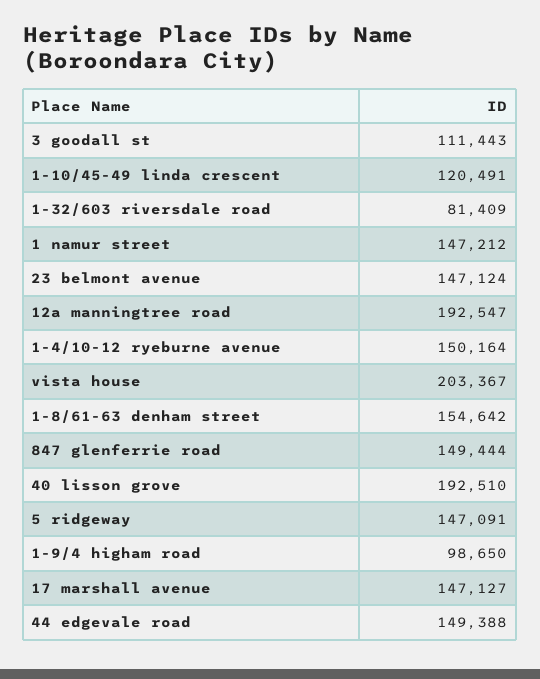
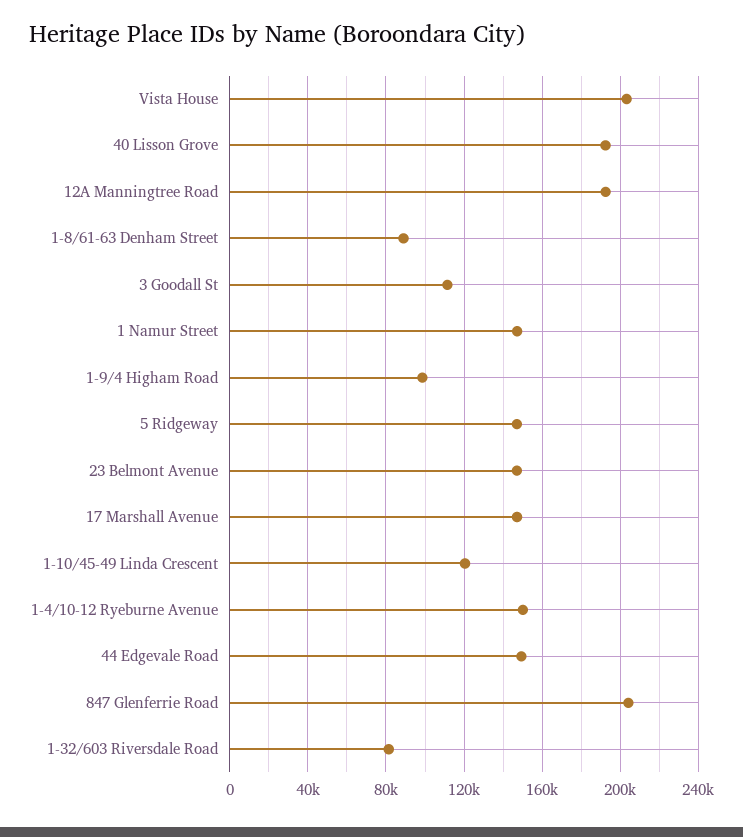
  {
    "3 goodall st": 111443,
    "1-10/45-49 linda crescent": 120491,
    "1-32/603 riversdale road": 81409,
    "1 namur street": 147212,
    "23 belmont avenue": 147124,
    "12a manningtree road": 192547,
    "1-4/10-12 ryeburne avenue": 150164,
    "vista house": 203367,
-   "1-8/61-63 denham street": 154642,
+   "1-8/61-63 denham street": 90000,
-   "847 glenferrie road": 149444,
+   "847 glenferrie road": 205000,
    "40 lisson grove": 192510,
    "5 ridgeway": 147091,
    "1-9/4 higham road": 98650,
    "17 marshall avenue": 147127,
    "44 edgevale road": 149388
  }

